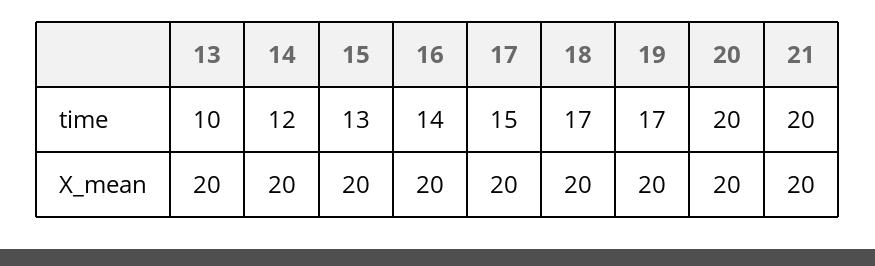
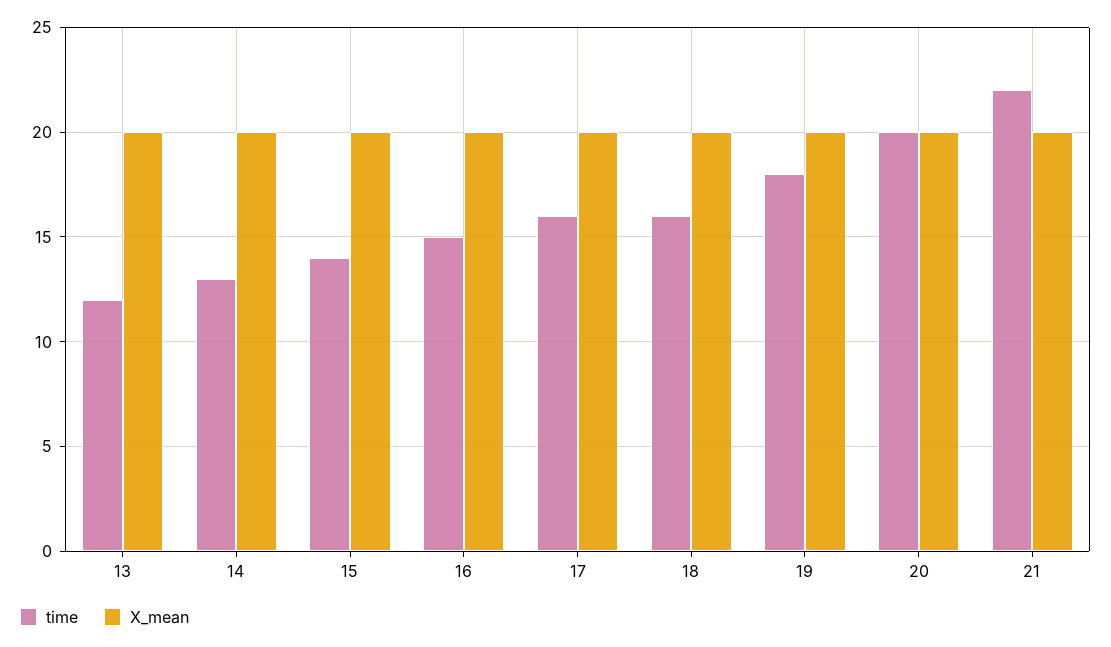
  {
    "time": {
-     "13": 10,
+     "13": 12,
-     "14": 12,
+     "14": 13,
-     "15": 13,
+     "15": 14,
-     "16": 14,
+     "16": 15,
-     "17": 15,
+     "17": 16,
-     "18": 17,
+     "18": 16,
-     "19": 17,
+     "19": 18,
      "20": 20,
-     "21": 20
+     "21": 22
    },
    "X_mean": {
      "13": 20,
      "14": 20,
      "15": 20,
      "16": 20,
      "17": 20,
      "18": 20,
      "19": 20,
      "20": 20,
      "21": 20
    }
  }

